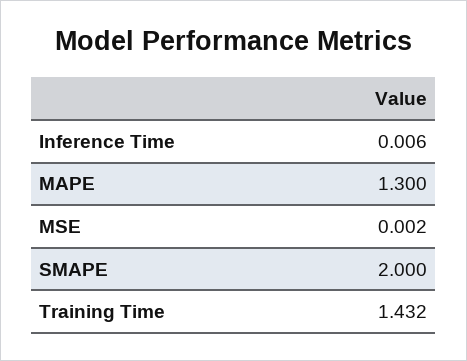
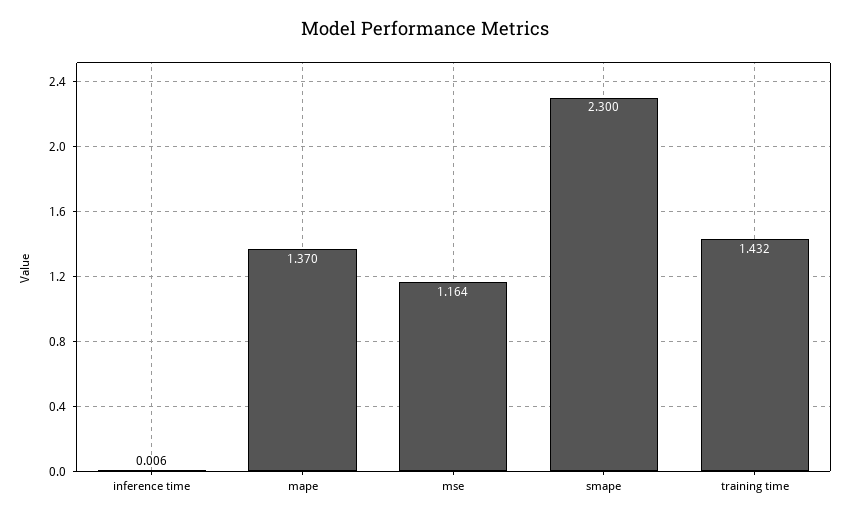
  {
    "Inference Time": 0.006,
-   "MAPE": 1.3,
+   "MAPE": 1.37,
-   "MSE": 0.002,
+   "MSE": 1.164,
-   "SMAPE": 2,
+   "SMAPE": 2.3,
    "Training Time": 1.432
  }

